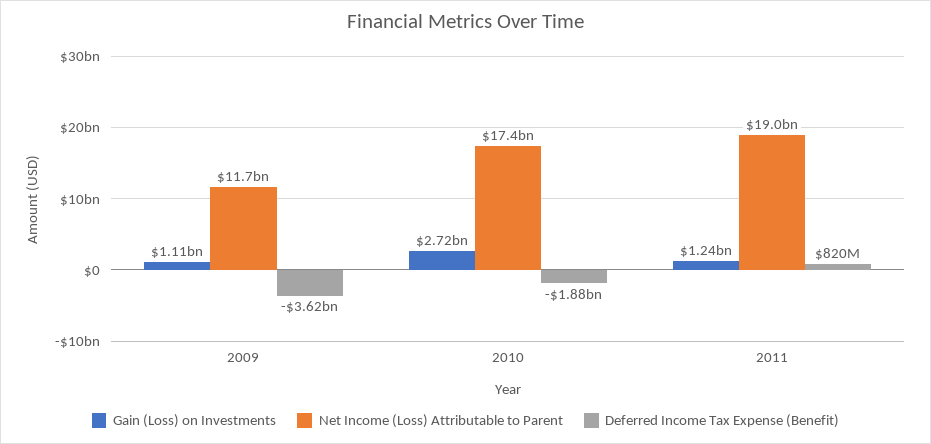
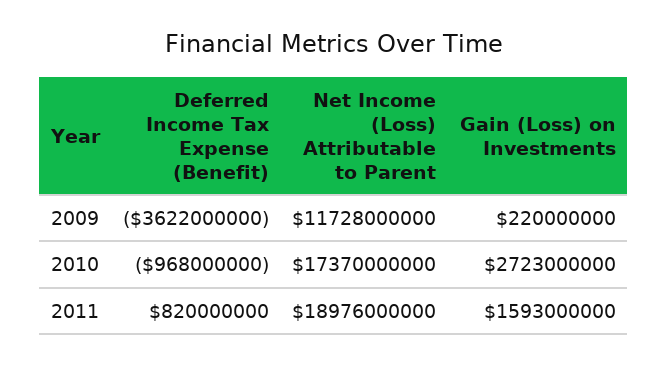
  {
    "Gain (Loss) on Investments": {
-     "2009": 1110000000,
+     "2009": 220000000,
      "2010": 2723000000,
-     "2011": 1240000000
+     "2011": 1593000000
    },
    "Net Income (Loss) Attributable to Parent": {
      "2009": 11728000000,
      "2010": 17370000000,
      "2011": 18976000000
    },
    "Deferred Income Tax Expense (Benefit)": {
      "2009": -3622000000,
-     "2010": -1880000000,
+     "2010": -968000000,
      "2011": 820000000
    }
  }

